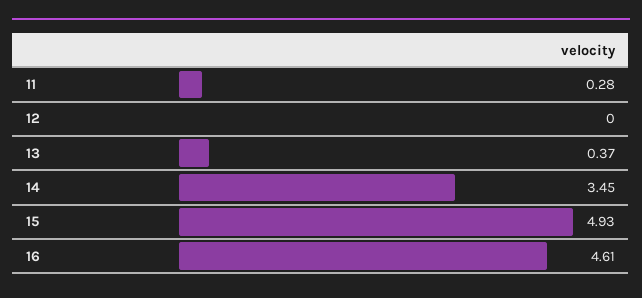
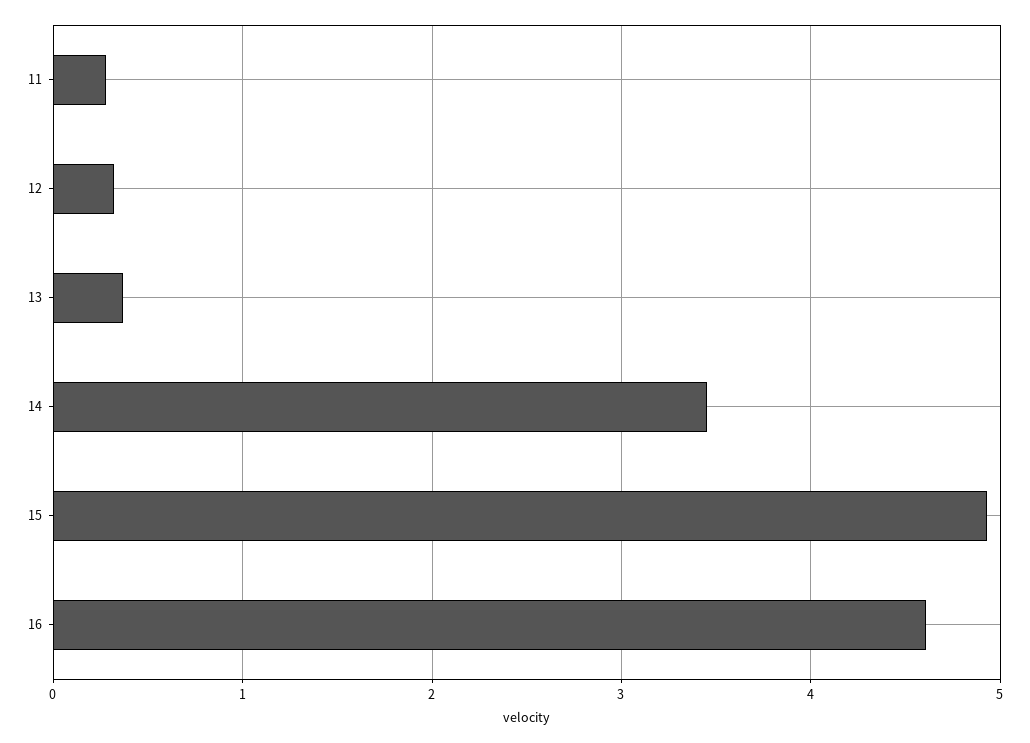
  {
    "11": 0.28,
-   "12": 0,
+   "12": 0.3,
    "13": 0.37,
    "14": 3.45,
    "15": 4.93,
    "16": 4.61
  }

